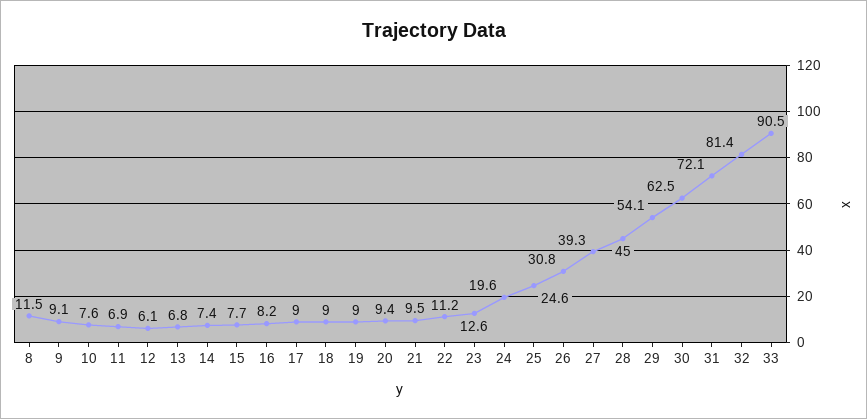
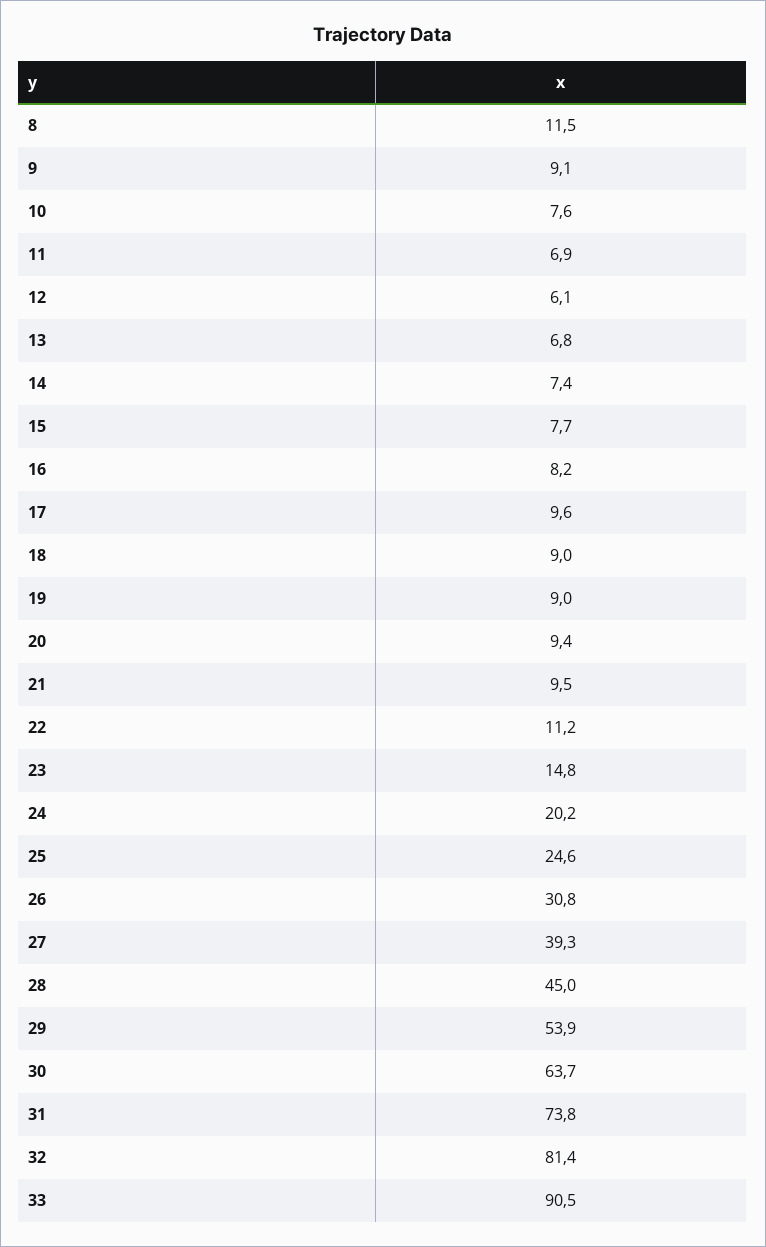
  {
    "8": 11.5,
    "9": 9.1,
    "10": 7.6,
    "11": 6.9,
    "12": 6.1,
    "13": 6.8,
    "14": 7.4,
    "15": 7.7,
    "16": 8.2,
-   "17": 9,
+   "17": 9.6,
    "18": 9,
    "19": 9,
    "20": 9.4,
    "21": 9.5,
    "22": 11.2,
-   "23": 12.6,
+   "23": 14.8,
-   "24": 19.6,
+   "24": 20.2,
    "25": 24.6,
    "26": 30.8,
    "27": 39.3,
    "28": 45,
-   "29": 54.1,
+   "29": 53.9,
-   "30": 62.5,
+   "30": 63.7,
-   "31": 72.1,
+   "31": 73.8,
    "32": 81.4,
    "33": 90.5
  }

